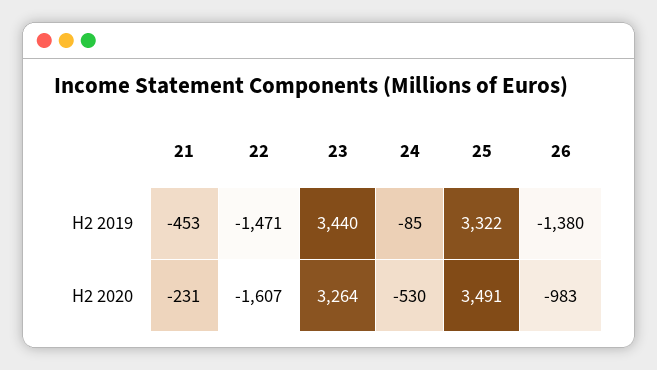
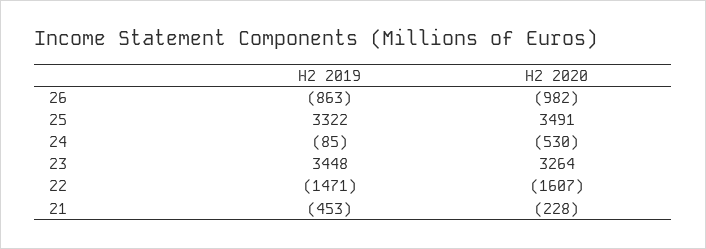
  {
    "21": {
      "H2 2019": -453,
-     "H2 2020": -231
+     "H2 2020": -228
    },
    "22": {
      "H2 2019": -1471,
      "H2 2020": -1607
    },
    "23": {
-     "H2 2019": 3440,
+     "H2 2019": 3448,
      "H2 2020": 3264
    },
    "24": {
      "H2 2019": -85,
      "H2 2020": -530
    },
    "25": {
      "H2 2019": 3322,
      "H2 2020": 3491
    },
    "26": {
-     "H2 2019": -1380,
+     "H2 2019": -863,
-     "H2 2020": -983
+     "H2 2020": -982
    }
  }

